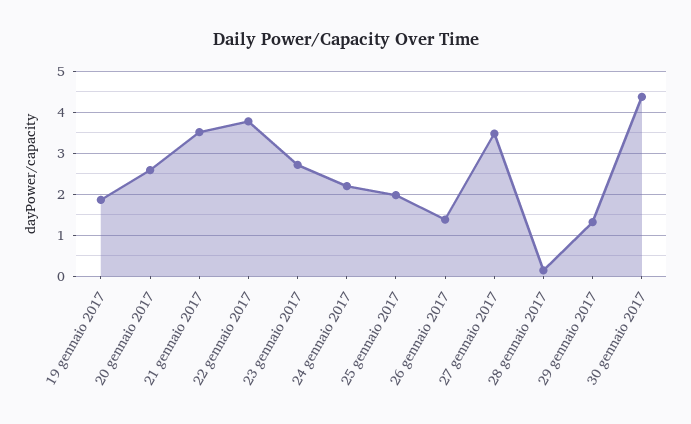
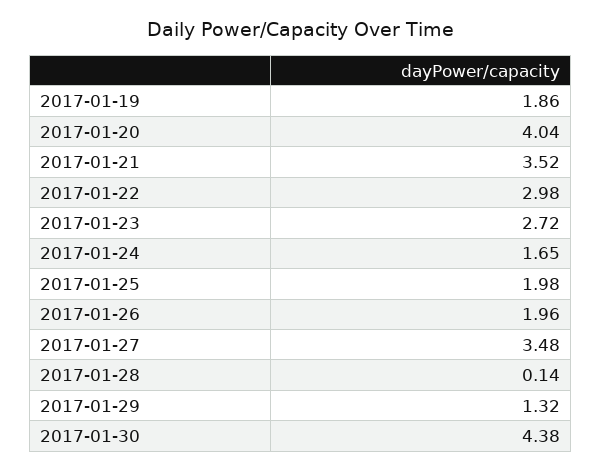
  {
    "19 gennaio 2017": 1.86,
-   "20 gennaio 2017": 2.6,
+   "20 gennaio 2017": 4.04,
    "21 gennaio 2017": 3.52,
-   "22 gennaio 2017": 3.8,
+   "22 gennaio 2017": 2.98,
    "23 gennaio 2017": 2.72,
-   "24 gennaio 2017": 2.2,
+   "24 gennaio 2017": 1.65,
    "25 gennaio 2017": 1.98,
-   "26 gennaio 2017": 1.4,
+   "26 gennaio 2017": 1.96,
    "27 gennaio 2017": 3.48,
    "28 gennaio 2017": 0.14,
    "29 gennaio 2017": 1.32,
    "30 gennaio 2017": 4.38
  }

